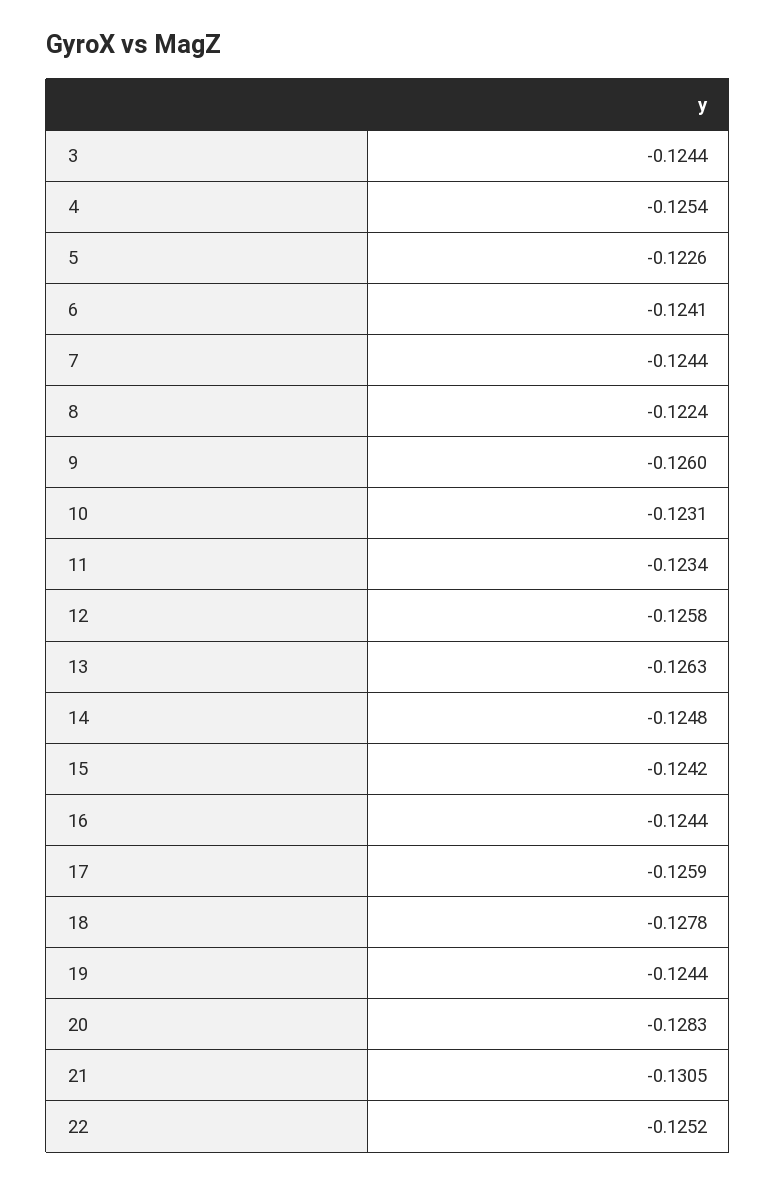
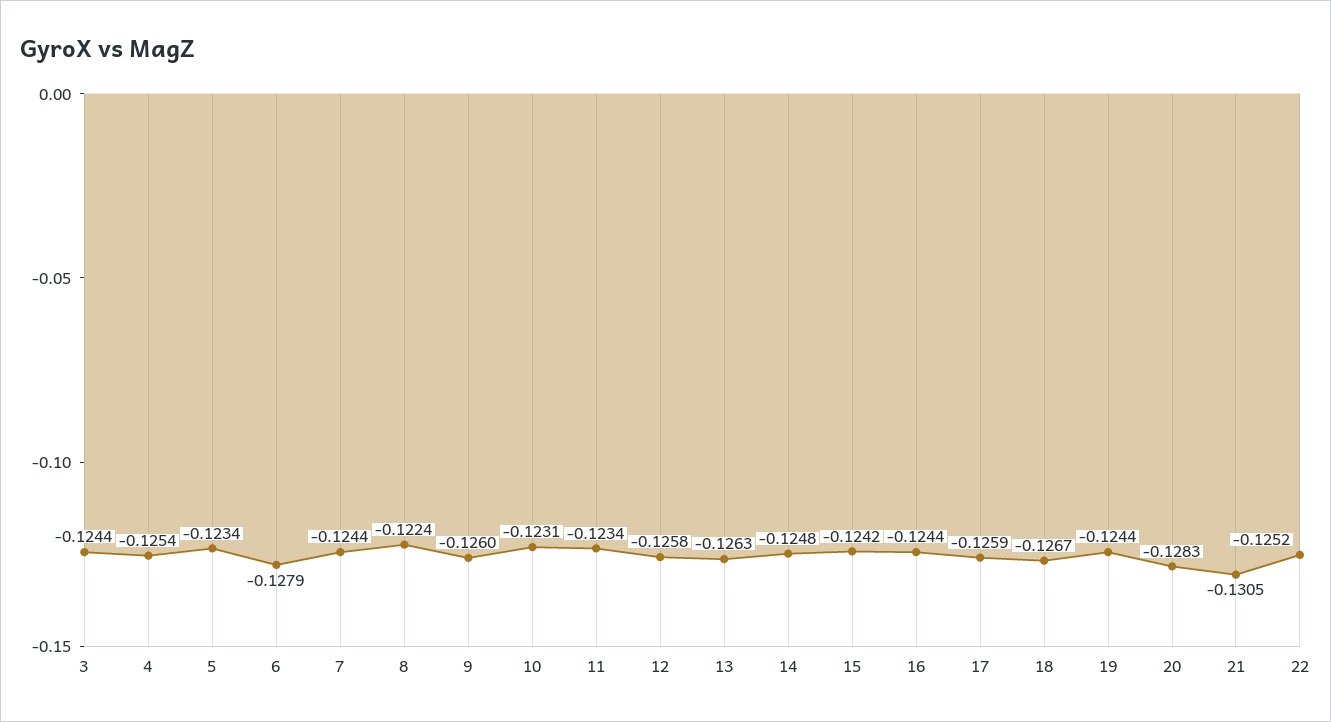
  {
    "3": -0.1244,
    "4": -0.1254,
-   "5": -0.1226,
+   "5": -0.1234,
-   "6": -0.1241,
+   "6": -0.1279,
    "7": -0.1244,
    "8": -0.1224,
    "9": -0.126,
    "10": -0.1231,
    "11": -0.1234,
    "12": -0.1258,
    "13": -0.1263,
    "14": -0.1248,
    "15": -0.1242,
    "16": -0.1244,
    "17": -0.1259,
-   "18": -0.1278,
+   "18": -0.1267,
    "19": -0.1244,
    "20": -0.1283,
    "21": -0.1305,
    "22": -0.1252
  }

